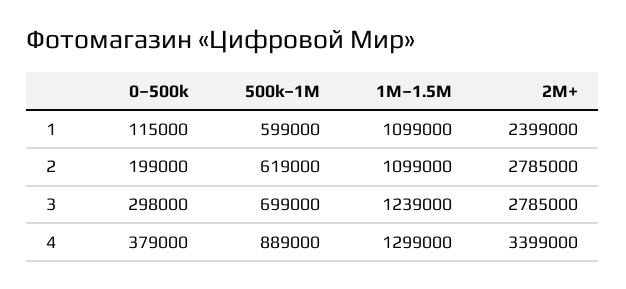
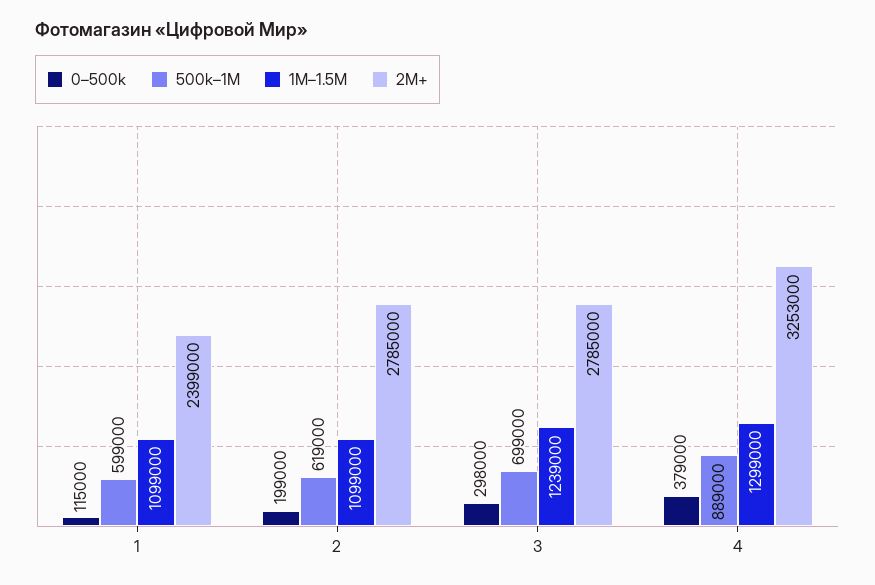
  {
    "0–500k": {
      "1": 115000,
      "2": 199000,
      "3": 298000,
      "4": 379000
    },
    "500k–1M": {
      "1": 599000,
      "2": 619000,
      "3": 699000,
      "4": 889000
    },
    "1M–1.5M": {
      "1": 1099000,
      "2": 1099000,
      "3": 1239000,
      "4": 1299000
    },
    "2M+": {
      "1": 2399000,
      "2": 2785000,
      "3": 2785000,
-     "4": 3399000
+     "4": 3253000
    }
  }

